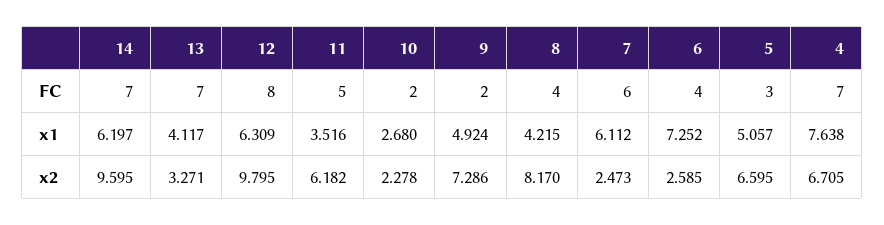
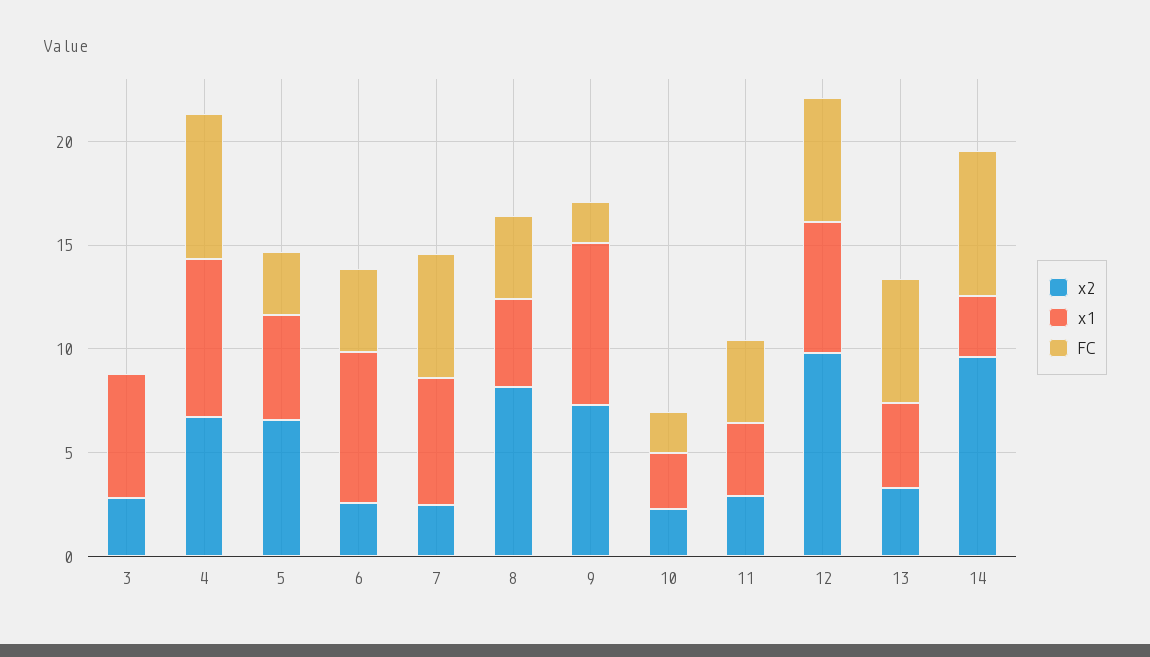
  {
    "FC": {
      "14": 7,
-     "13": 7,
+     "13": 6,
-     "12": 8,
+     "12": 6,
-     "11": 5,
+     "11": 4,
      "10": 2,
      "9": 2,
      "8": 4,
      "7": 6,
      "6": 4,
      "5": 3,
-     "4": 7
+     "4": 7,
+     "3": 0
    },
    "x1": {
-     "14": 6.197,
+     "14": 3,
      "13": 4.117,
      "12": 6.309,
      "11": 3.516,
      "10": 2.68,
-     "9": 4.924,
+     "9": 8,
      "8": 4.215,
      "7": 6.112,
      "6": 7.252,
      "5": 5.057,
-     "4": 7.638
+     "4": 7.638,
+     "3": 6
    },
    "x2": {
      "14": 9.595,
      "13": 3.271,
      "12": 9.795,
-     "11": 6.182,
+     "11": 3,
      "10": 2.278,
      "9": 7.286,
      "8": 8.17,
      "7": 2.473,
      "6": 2.585,
      "5": 6.595,
-     "4": 6.705
+     "4": 6.705,
+     "3": 3
    }
  }

